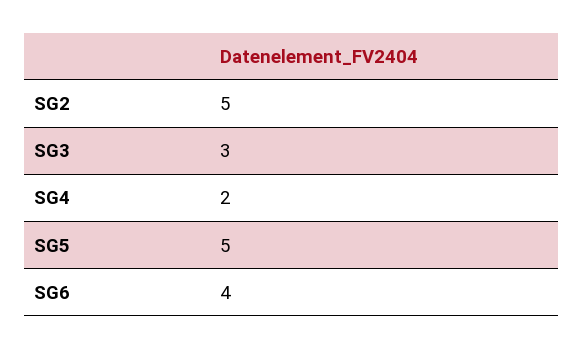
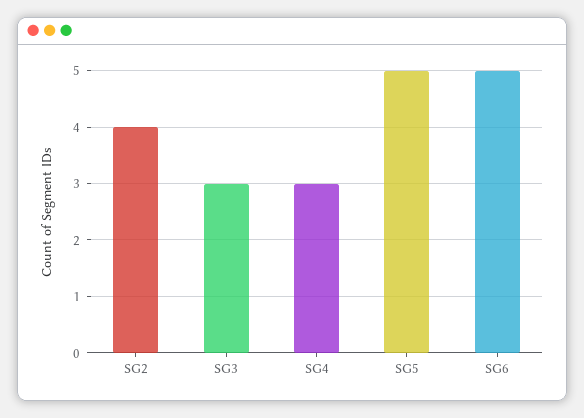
  {
-   "SG2": 5,
+   "SG2": 4,
    "SG3": 3,
-   "SG4": 2,
+   "SG4": 3,
    "SG5": 5,
-   "SG6": 4
+   "SG6": 5
  }

